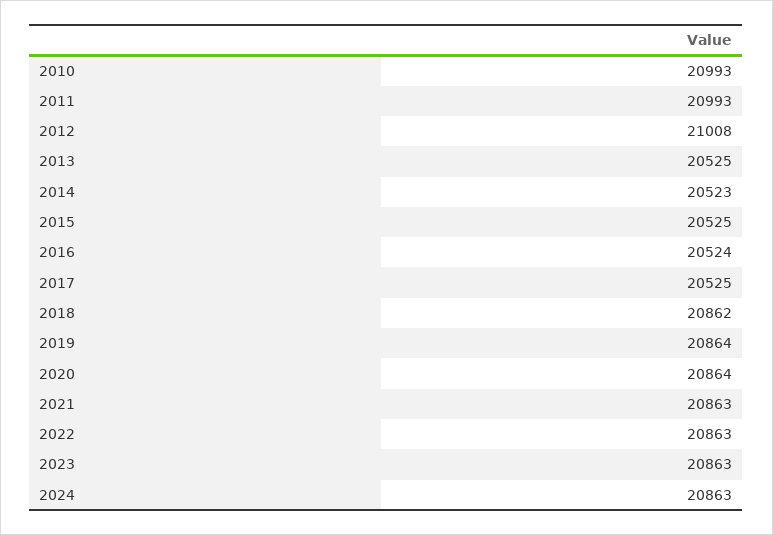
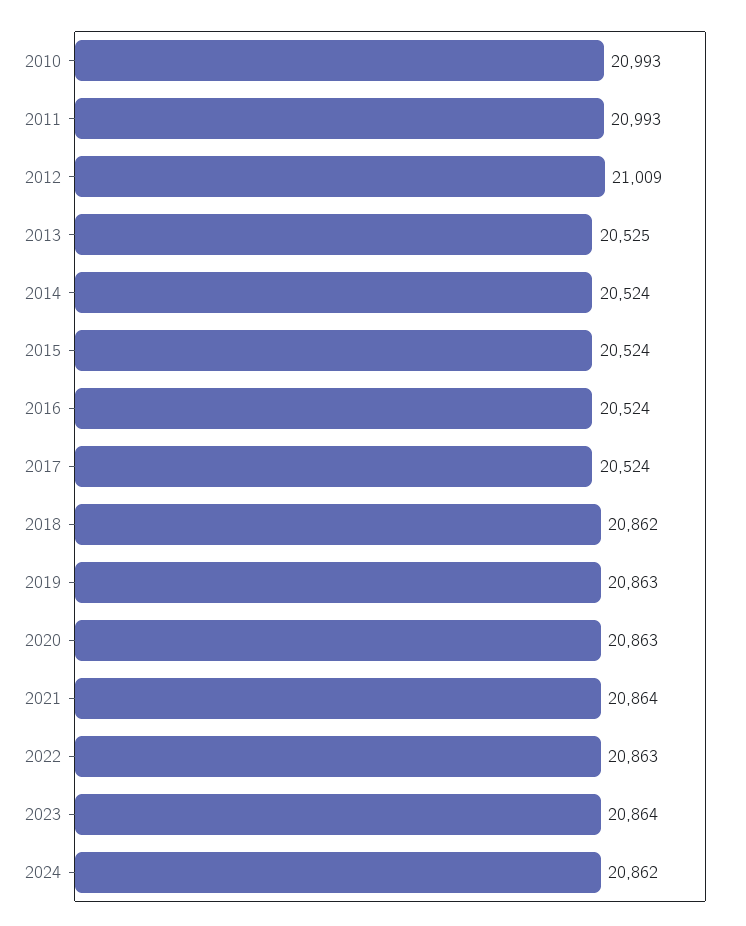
  {
    "2010": 20993,
    "2011": 20993,
-   "2012": 21008,
+   "2012": 21009,
    "2013": 20525,
-   "2014": 20523,
+   "2014": 20524,
-   "2015": 20525,
+   "2015": 20524,
    "2016": 20524,
-   "2017": 20525,
+   "2017": 20524,
    "2018": 20862,
-   "2019": 20864,
+   "2019": 20863,
-   "2020": 20864,
+   "2020": 20863,
-   "2021": 20863,
+   "2021": 20864,
    "2022": 20863,
-   "2023": 20863,
+   "2023": 20864,
-   "2024": 20863
+   "2024": 20862
  }

